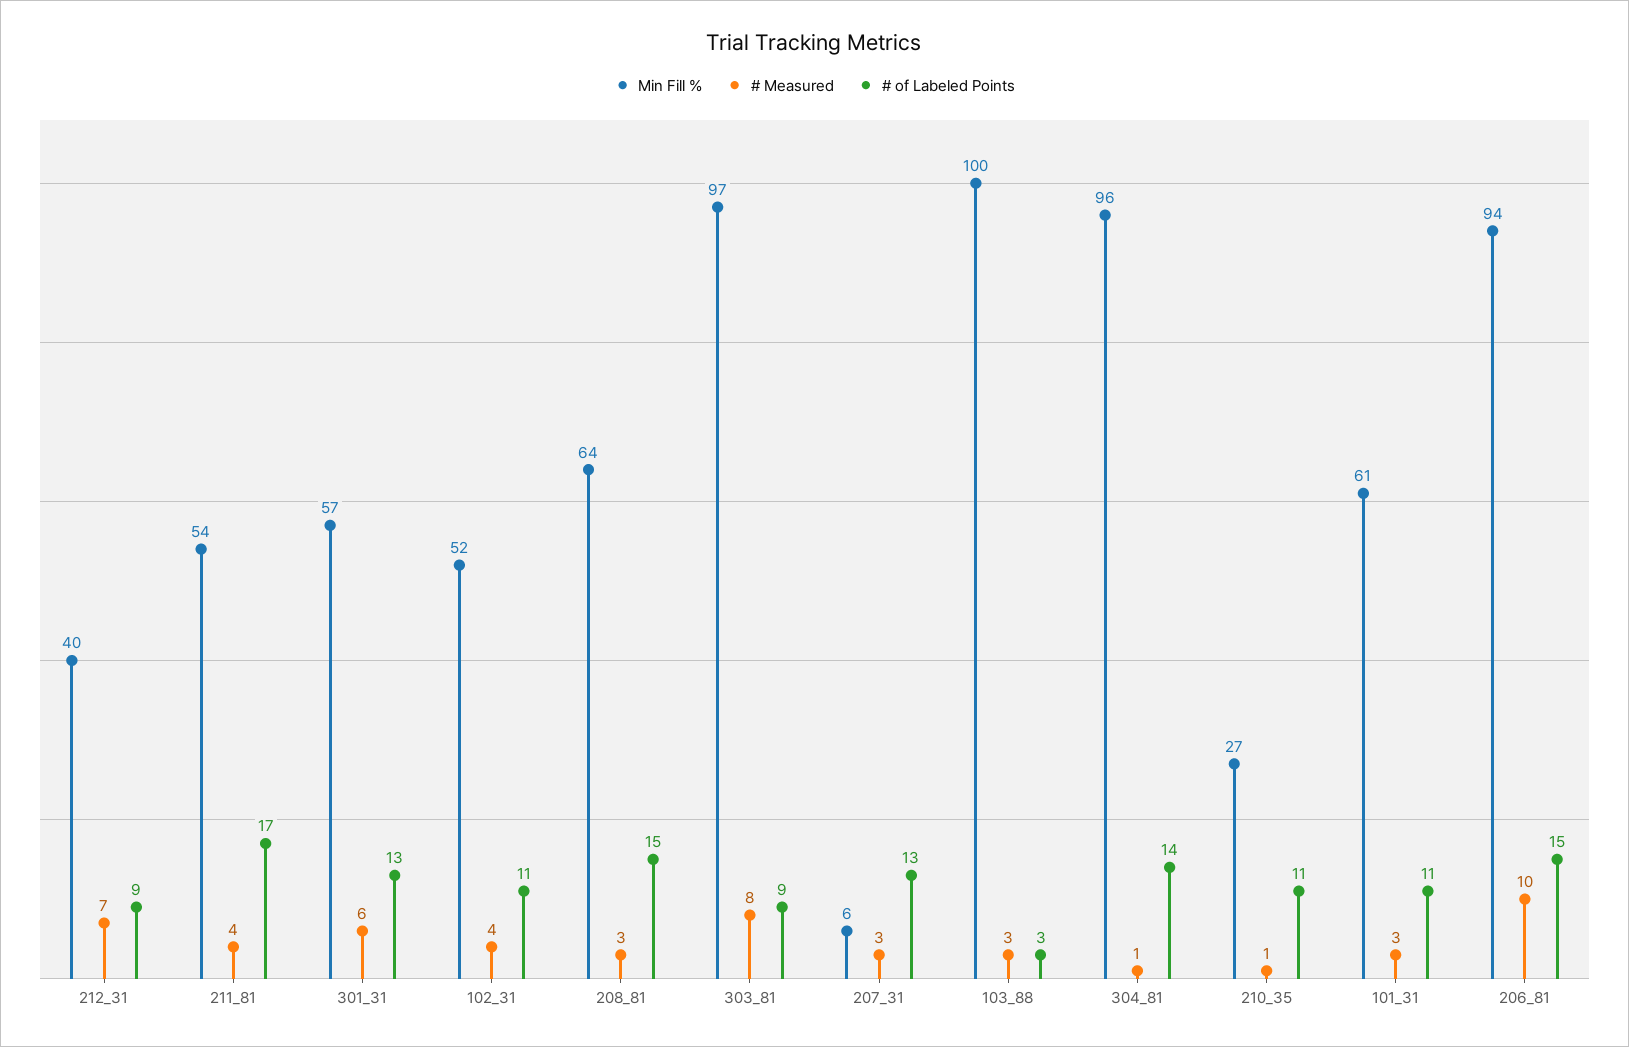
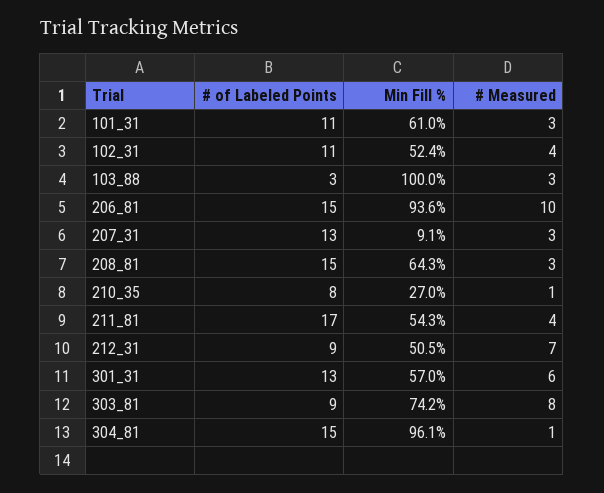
  {
    "Min Fill %": {
-     "212_31": 40,
+     "212_31": 50.5,
      "211_81": 54.3,
      "301_31": 57,
      "102_31": 52.4,
      "208_81": 64.3,
-     "303_81": 97,
+     "303_81": 74.2,
-     "207_31": 6,
+     "207_31": 9.1,
      "103_88": 100,
      "304_81": 96.1,
      "210_35": 27,
      "101_31": 61,
      "206_81": 93.6
    },
    "# Measured": {
      "212_31": 7,
      "211_81": 4,
      "301_31": 6,
      "102_31": 4,
      "208_81": 3,
      "303_81": 8,
      "207_31": 3,
      "103_88": 3,
      "304_81": 1,
      "210_35": 1,
      "101_31": 3,
      "206_81": 10
    },
    "# of Labeled Points": {
      "212_31": 9,
      "211_81": 17,
      "301_31": 13,
      "102_31": 11,
      "208_81": 15,
      "303_81": 9,
      "207_31": 13,
      "103_88": 3,
-     "304_81": 14,
+     "304_81": 15,
-     "210_35": 11,
+     "210_35": 8,
      "101_31": 11,
      "206_81": 15
    }
  }

